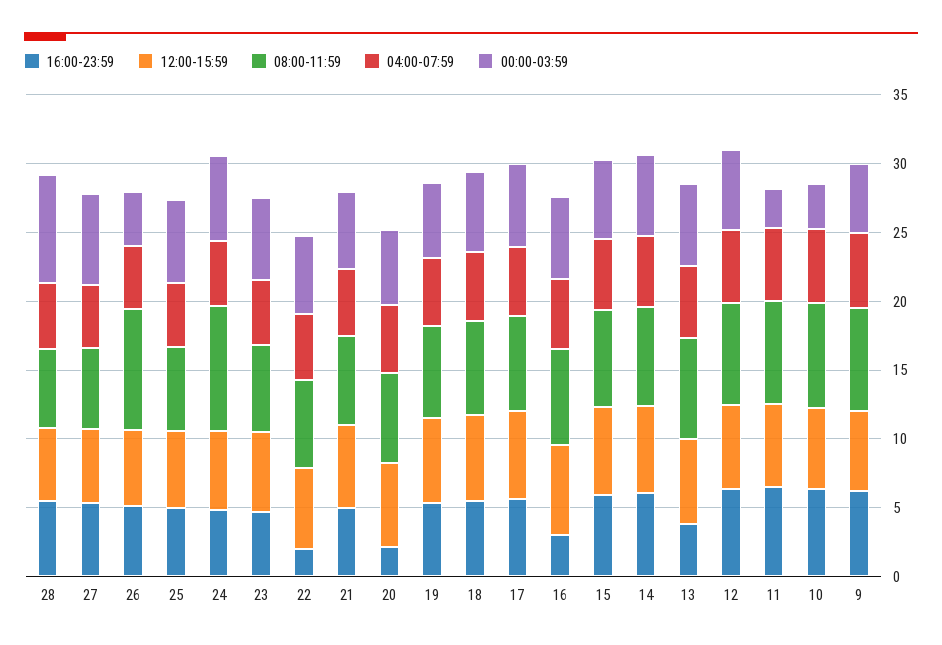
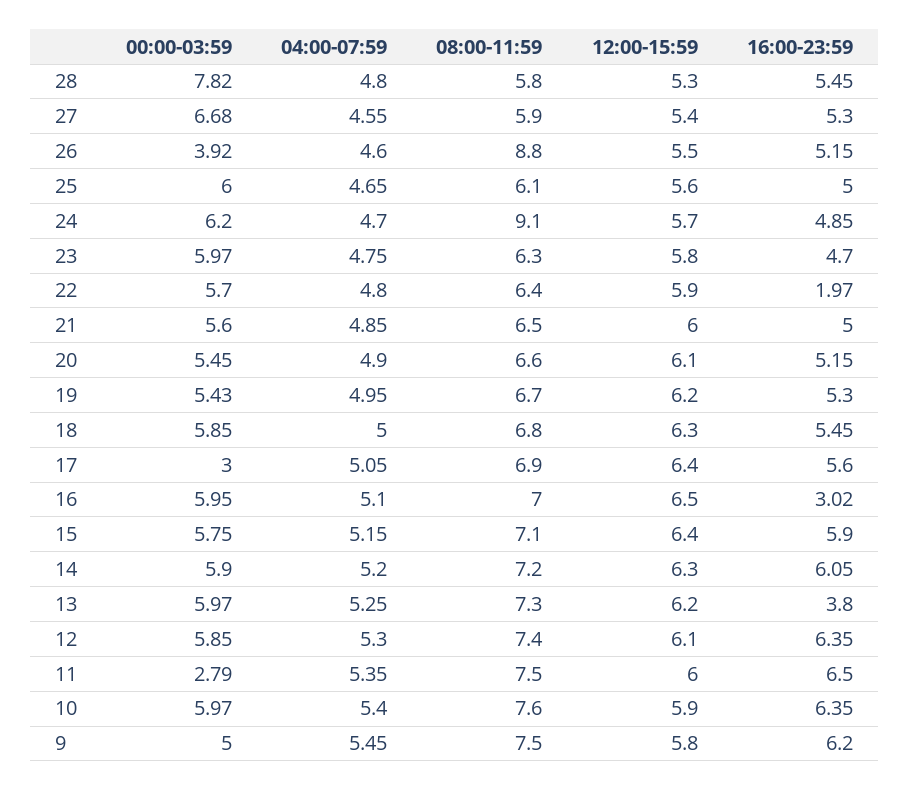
  {
    "16:00-23:59": {
      "28": 5.45,
      "27": 5.3,
      "26": 5.15,
      "25": 5,
      "24": 4.85,
      "23": 4.7,
      "22": 1.97,
      "21": 5,
-     "20": 2,
+     "20": 5.15,
      "19": 5.3,
      "18": 5.45,
      "17": 5.6,
      "16": 3.02,
      "15": 5.9,
      "14": 6.05,
      "13": 3.8,
      "12": 6.35,
      "11": 6.5,
      "10": 6.35,
      "9": 6.2
    },
    "12:00-15:59": {
      "28": 5.3,
      "27": 5.4,
      "26": 5.5,
      "25": 5.6,
      "24": 5.7,
      "23": 5.8,
      "22": 5.9,
      "21": 6,
      "20": 6.1,
      "19": 6.2,
      "18": 6.3,
      "17": 6.4,
      "16": 6.5,
      "15": 6.4,
      "14": 6.3,
      "13": 6.2,
      "12": 6.1,
      "11": 6,
      "10": 5.9,
      "9": 5.8
    },
    "08:00-11:59": {
      "28": 5.8,
      "27": 5.9,
      "26": 8.8,
      "25": 6.1,
      "24": 9.1,
      "23": 6.3,
      "22": 6.4,
      "21": 6.5,
      "20": 6.6,
      "19": 6.7,
      "18": 6.8,
      "17": 6.9,
      "16": 7,
      "15": 7.1,
      "14": 7.2,
      "13": 7.3,
      "12": 7.4,
      "11": 7.5,
      "10": 7.6,
      "9": 7.5
    },
    "04:00-07:59": {
      "28": 4.8,
      "27": 4.55,
      "26": 4.6,
      "25": 4.65,
      "24": 4.7,
      "23": 4.75,
      "22": 4.8,
      "21": 4.85,
      "20": 4.9,
      "19": 4.95,
      "18": 5,
      "17": 5.05,
      "16": 5.1,
      "15": 5.15,
      "14": 5.2,
      "13": 5.25,
      "12": 5.3,
      "11": 5.35,
      "10": 5.4,
      "9": 5.45
    },
    "00:00-03:59": {
      "28": 7.82,
      "27": 6.68,
      "26": 3.92,
      "25": 6,
      "24": 6.2,
      "23": 5.97,
      "22": 5.7,
      "21": 5.6,
      "20": 5.45,
      "19": 5.43,
      "18": 5.85,
-     "17": 6,
+     "17": 3,
      "16": 5.95,
      "15": 5.75,
      "14": 5.9,
      "13": 5.97,
      "12": 5.85,
      "11": 2.79,
-     "10": 3,
+     "10": 5.97,
      "9": 5
    }
  }

